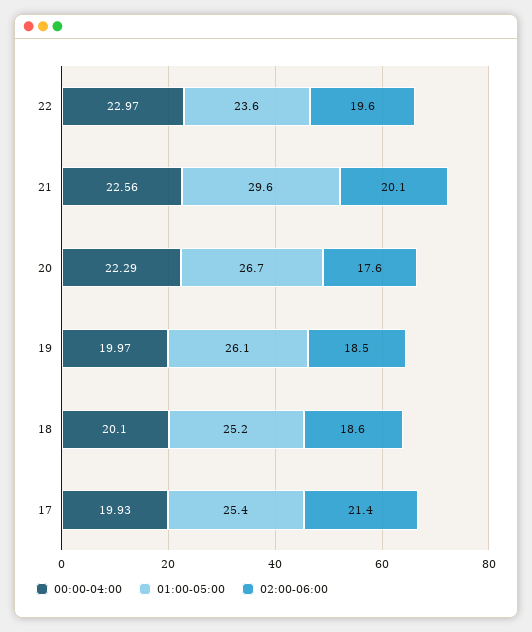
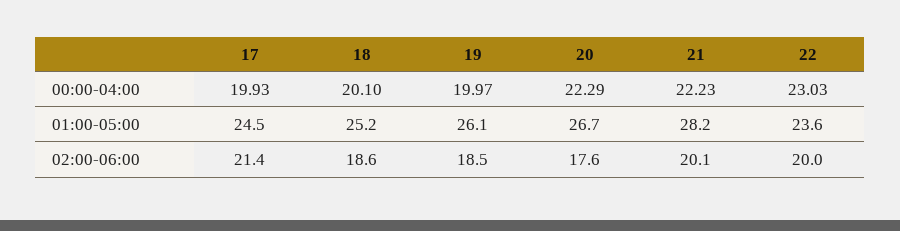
  {
    "00:00-04:00": {
-     "22": 22.97,
+     "22": 23.03,
-     "21": 22.56,
+     "21": 22.23,
      "20": 22.29,
      "19": 19.97,
      "18": 20.1,
      "17": 19.93
    },
    "01:00-05:00": {
      "22": 23.6,
-     "21": 29.6,
+     "21": 28.2,
      "20": 26.7,
      "19": 26.1,
      "18": 25.2,
-     "17": 25.4
+     "17": 24.5
    },
    "02:00-06:00": {
-     "22": 19.6,
+     "22": 20,
      "21": 20.1,
      "20": 17.6,
      "19": 18.5,
      "18": 18.6,
      "17": 21.4
    }
  }

